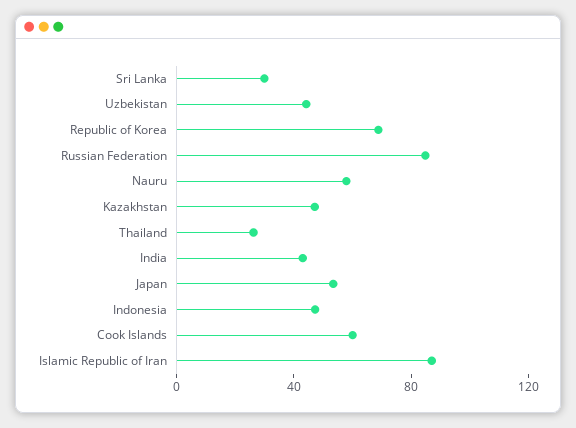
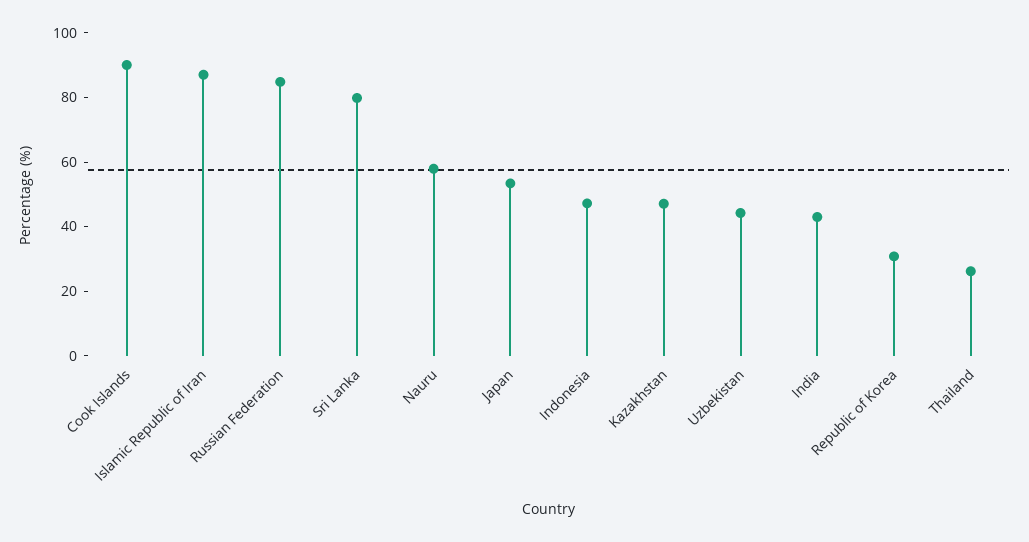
  {
-   "Sri Lanka": 30,
+   "Sri Lanka": 80,
    "Uzbekistan": 45,
-   "Republic of Korea": 70,
+   "Republic of Korea": 30,
    "Russian Federation": 85,
    "Nauru": 60,
    "Kazakhstan": 45,
    "Thailand": 25,
    "India": 45,
    "Japan": 55,
    "Indonesia": 45,
-   "Cook Islands": 60,
+   "Cook Islands": 90,
    "Islamic Republic of Iran": 85
  }

